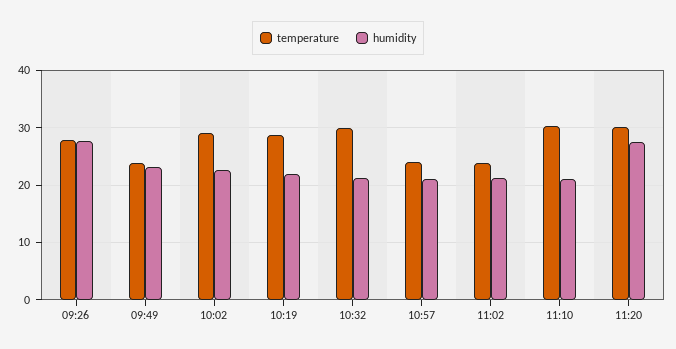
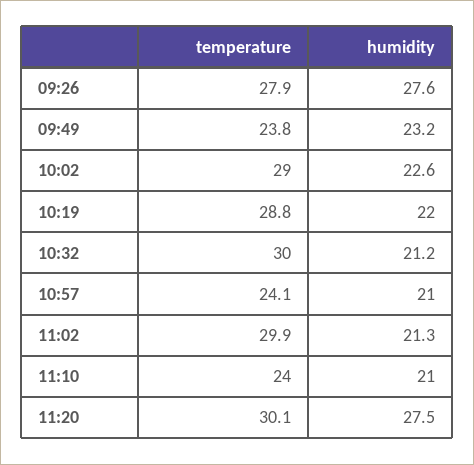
  {
    "temperature": {
      "09:26": 27.9,
      "09:49": 23.8,
      "10:02": 29,
      "10:19": 28.8,
      "10:32": 30,
      "10:57": 24.1,
-     "11:02": 24,
+     "11:02": 29.9,
-     "11:10": 30,
+     "11:10": 24,
      "11:20": 30.1
    },
    "humidity": {
      "09:26": 27.6,
      "09:49": 23.2,
      "10:02": 22.6,
      "10:19": 22,
      "10:32": 21.2,
      "10:57": 21,
      "11:02": 21.3,
      "11:10": 21,
      "11:20": 27.5
    }
  }

